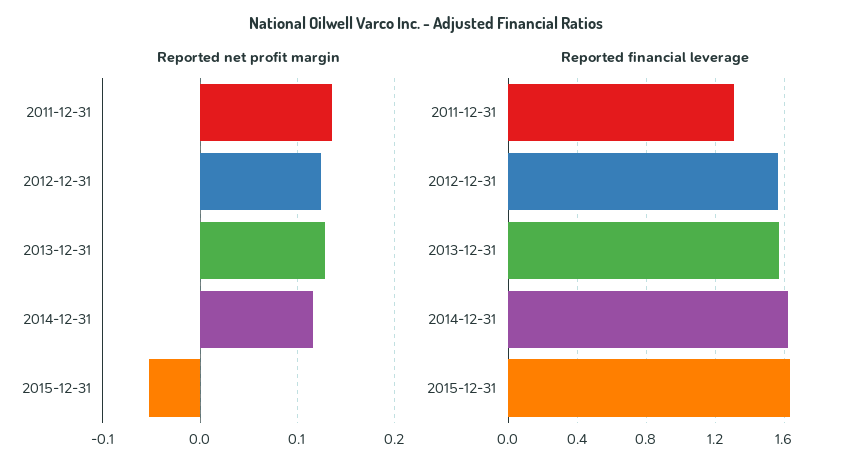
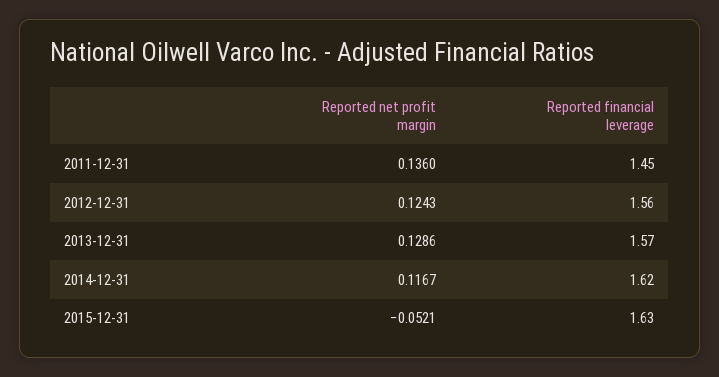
  {
    "Reported net profit margin": {
      "2011-12-31": 0.136,
      "2012-12-31": 0.1243,
      "2013-12-31": 0.1286,
      "2014-12-31": 0.1167,
      "2015-12-31": -0.0521
    },
    "Reported financial leverage": {
-     "2011-12-31": 1.3,
+     "2011-12-31": 1.45,
      "2012-12-31": 1.56,
      "2013-12-31": 1.57,
      "2014-12-31": 1.62,
      "2015-12-31": 1.63
    }
  }

